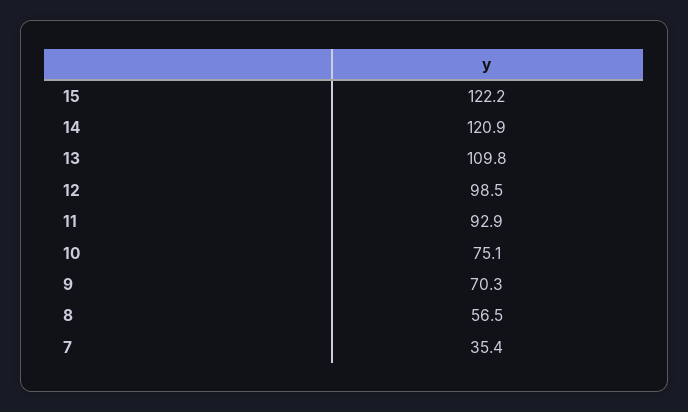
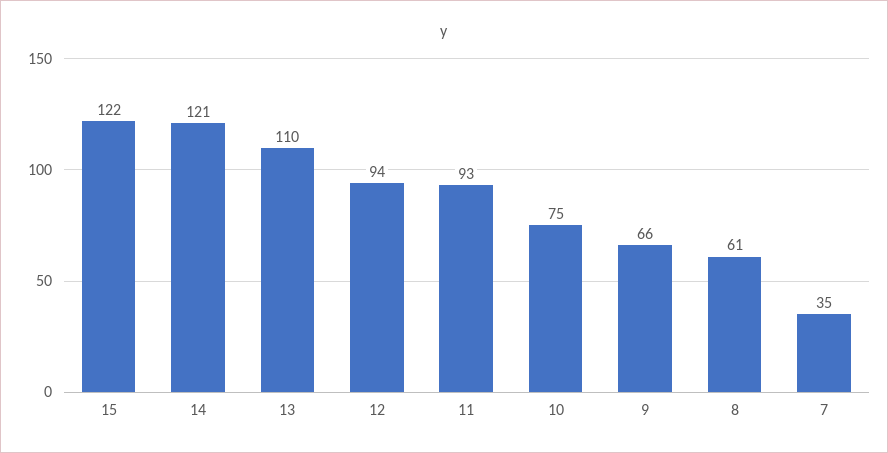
  {
    "15": 122.2,
    "14": 120.9,
    "13": 109.8,
-   "12": 98.5,
+   "12": 94,
    "11": 92.9,
    "10": 75.1,
-   "9": 70.3,
+   "9": 66,
-   "8": 56.5,
+   "8": 61,
    "7": 35.4
  }

